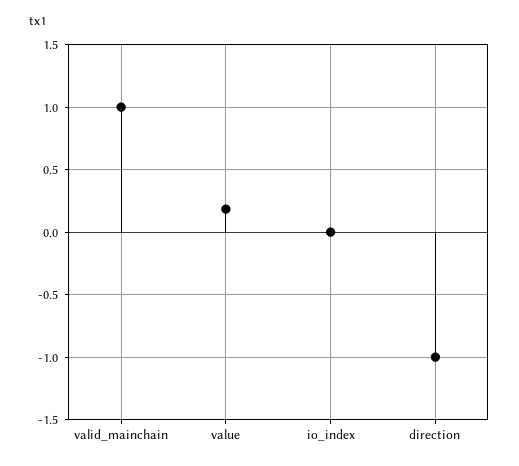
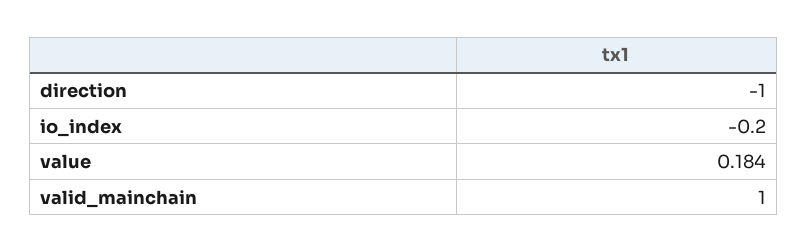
  {
    "valid_mainchain": 1,
    "value": 0.184,
-   "io_index": 0,
+   "io_index": -0.2,
    "direction": -1
  }

